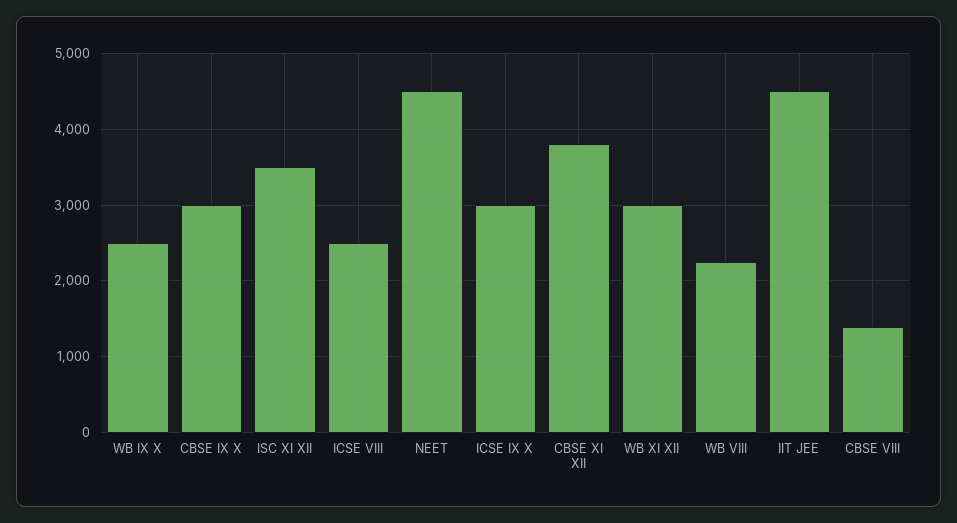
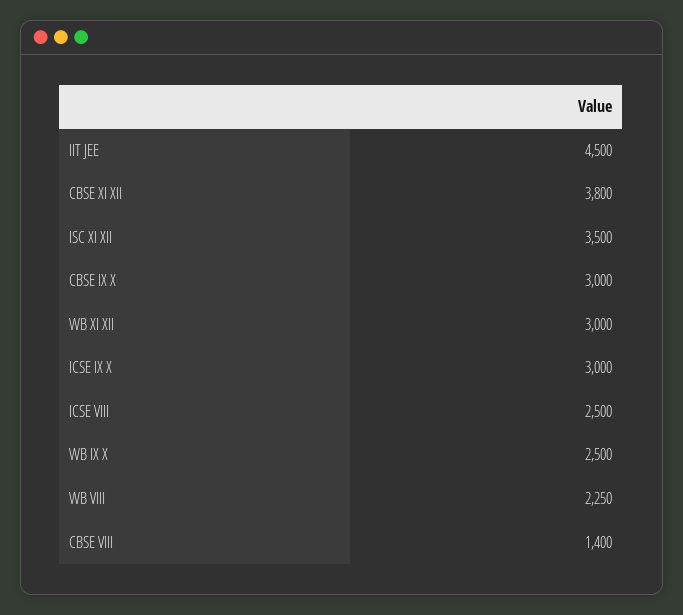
  {
    "WB IX X": 2500,
    "CBSE IX X": 3000,
    "ISC XI XII": 3500,
    "ICSE VIII": 2500,
-   "NEET": 4500,
    "ICSE IX X": 3000,
    "CBSE XI XII": 3800,
    "WB XI XII": 3000,
    "WB VIII": 2250,
    "IIT JEE": 4500,
    "CBSE VIII": 1400
  }

